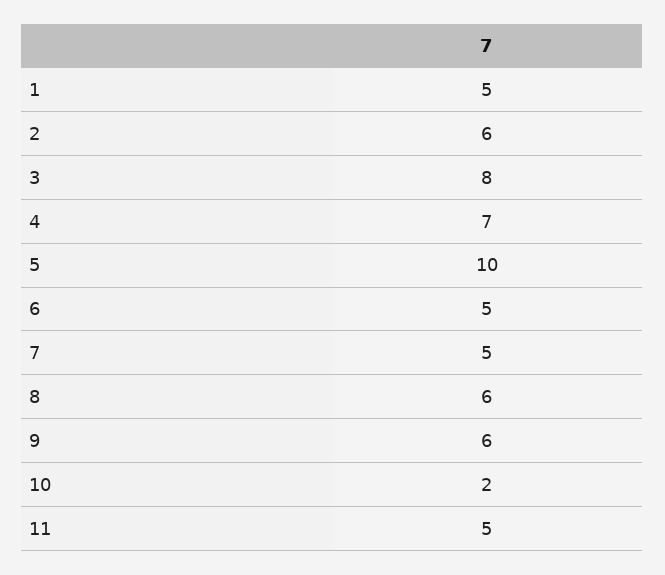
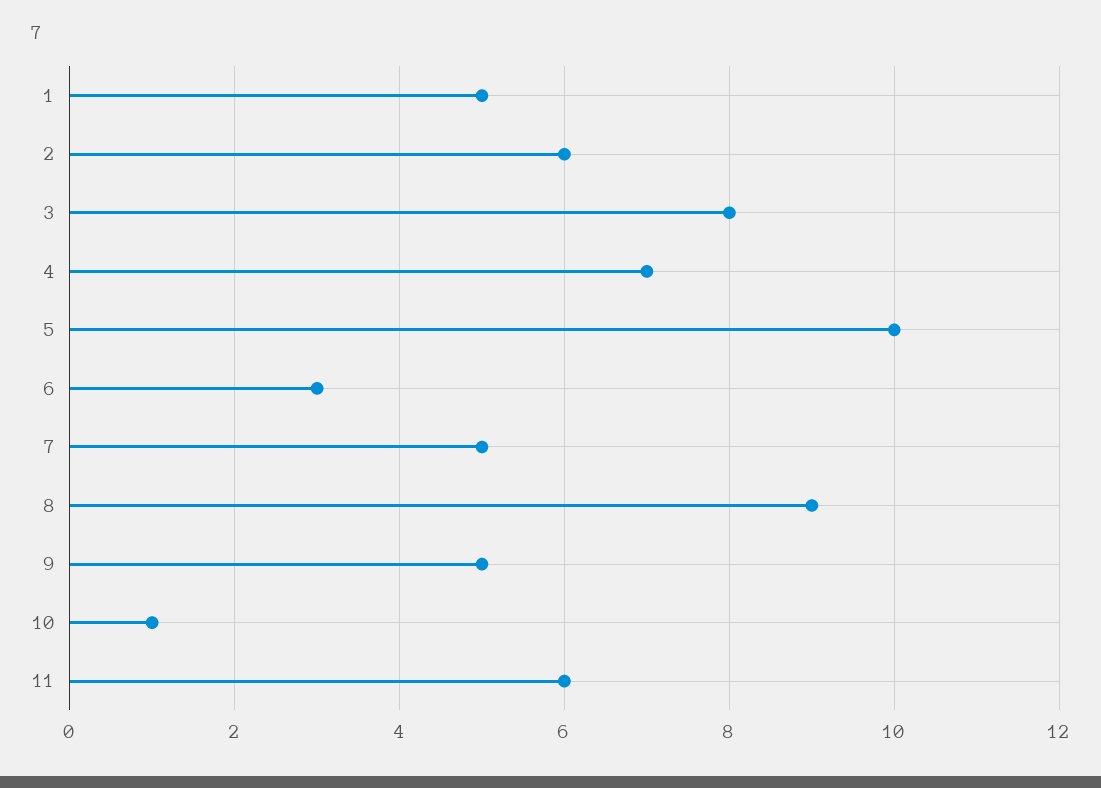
  {
    "1": 5,
    "2": 6,
    "3": 8,
    "4": 7,
    "5": 10,
-   "6": 5,
+   "6": 3,
    "7": 5,
-   "8": 6,
+   "8": 9,
-   "9": 6,
+   "9": 5,
-   "10": 2,
+   "10": 1,
-   "11": 5
+   "11": 6
  }

